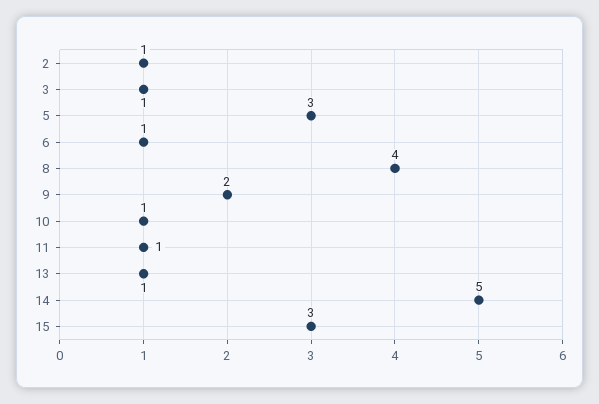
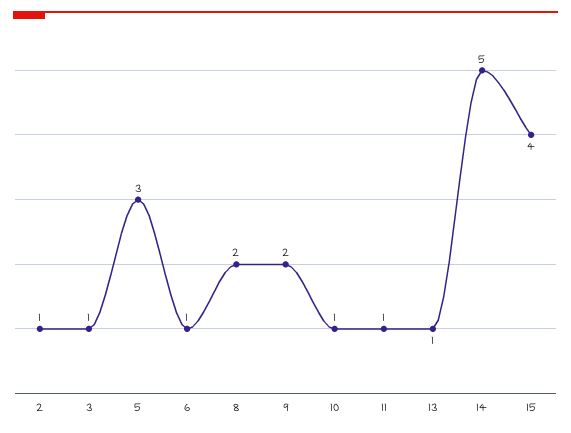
  {
    "2": 1,
    "3": 1,
    "5": 3,
    "6": 1,
-   "8": 4,
+   "8": 2,
    "9": 2,
    "10": 1,
    "11": 1,
    "13": 1,
    "14": 5,
-   "15": 3
+   "15": 4
  }

